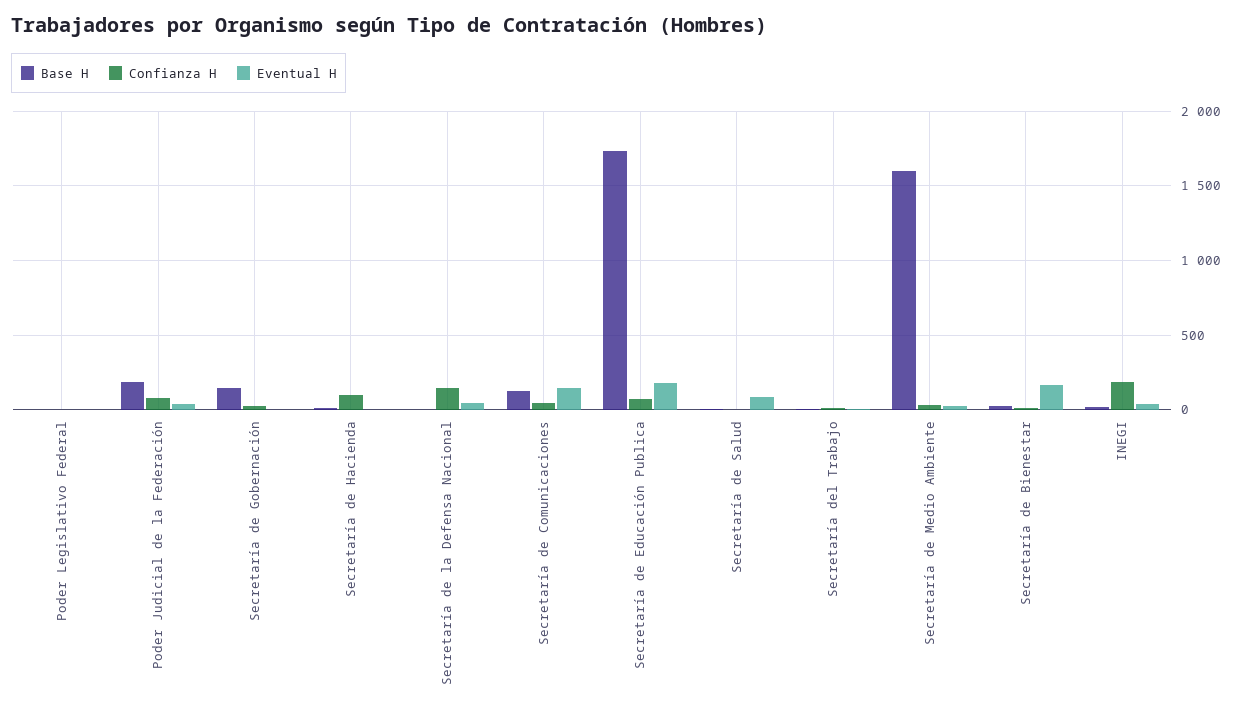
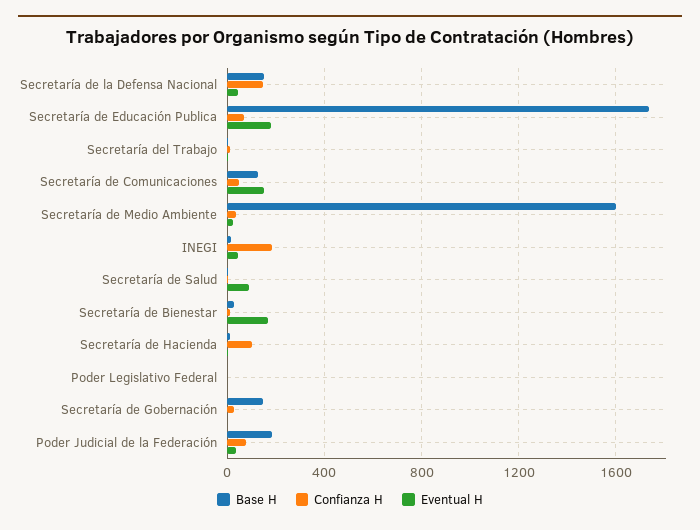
  {
    "Base H": {
      "Poder Legislativo Federal": 0,
      "Poder Judicial de la Federación": 200,
      "Secretaría de Gobernación": 150,
      "Secretaría de Hacienda": 0,
-     "Secretaría de la Defensa Nacional": 0,
+     "Secretaría de la Defensa Nacional": 150,
      "Secretaría de Comunicaciones": 150,
      "Secretaría de Educación Publica": 1750,
      "Secretaría de Salud": 0,
      "Secretaría del Trabajo": 0,
      "Secretaría de Medio Ambiente": 1600,
      "Secretaría de Bienestar": 50,
      "INEGI": 0
    },
    "Confianza H": {
      "Poder Legislativo Federal": 0,
      "Poder Judicial de la Federación": 100,
      "Secretaría de Gobernación": 50,
      "Secretaría de Hacienda": 100,
      "Secretaría de la Defensa Nacional": 150,
      "Secretaría de Comunicaciones": 50,
      "Secretaría de Educación Publica": 50,
      "Secretaría de Salud": 0,
      "Secretaría del Trabajo": 0,
      "Secretaría de Medio Ambiente": 50,
      "Secretaría de Bienestar": 0,
      "INEGI": 200
    },
    "Eventual H": {
      "Poder Legislativo Federal": 0,
      "Poder Judicial de la Federación": 50,
      "Secretaría de Gobernación": 0,
      "Secretaría de Hacienda": 0,
      "Secretaría de la Defensa Nacional": 50,
      "Secretaría de Comunicaciones": 150,
      "Secretaría de Educación Publica": 200,
      "Secretaría de Salud": 100,
      "Secretaría del Trabajo": 0,
      "Secretaría de Medio Ambiente": 0,
      "Secretaría de Bienestar": 150,
      "INEGI": 50
    }
  }

